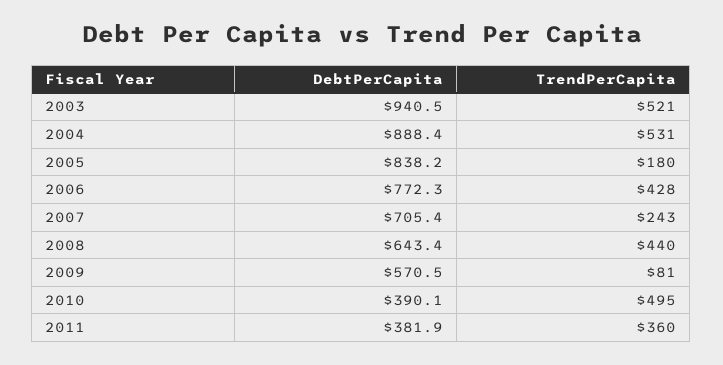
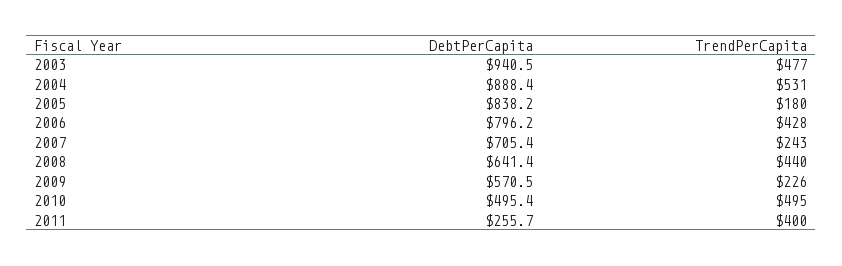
  {
    "DebtPerCapita": {
      "2003": 940.5,
      "2004": 888.4,
      "2005": 838.2,
-     "2006": 772.3,
+     "2006": 796.2,
      "2007": 705.4,
-     "2008": 643.4,
+     "2008": 641.4,
      "2009": 570.5,
-     "2010": 390.1,
+     "2010": 495.4,
-     "2011": 381.9
+     "2011": 255.7
    },
    "TrendPerCapita": {
-     "2003": 521,
+     "2003": 477,
      "2004": 531,
      "2005": 180,
      "2006": 428,
      "2007": 243,
      "2008": 440,
-     "2009": 81,
+     "2009": 226,
      "2010": 495,
-     "2011": 360
+     "2011": 400
    }
  }

